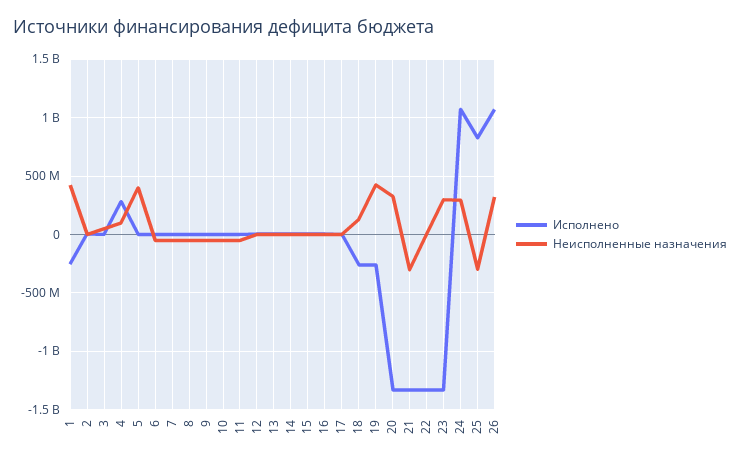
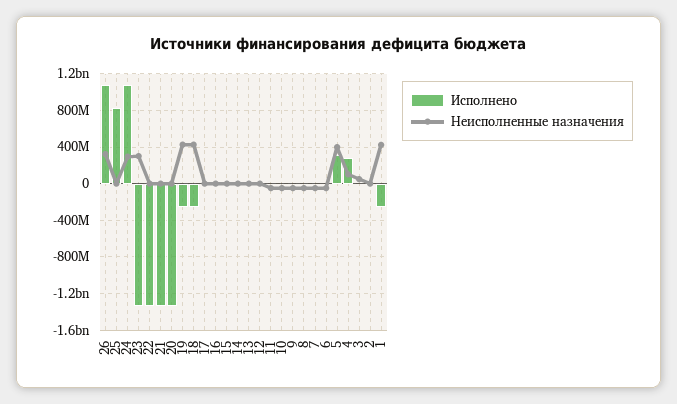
  {
    "Исполнено": {
      "1": -300000000,
      "2": 0,
      "3": 0,
      "4": 300000000,
-     "5": 0,
+     "5": 300000000,
      "6": 0,
      "7": 0,
      "8": 0,
      "9": 0,
      "10": 0,
      "11": 0,
      "12": 0,
      "13": 0,
      "14": 0,
      "15": 0,
      "16": 0,
      "17": 0,
      "18": -300000000,
      "19": -300000000,
      "20": -1300000000,
      "21": -1300000000,
      "22": -1300000000,
      "23": -1300000000,
      "24": 1100000000,
      "25": 800000000,
      "26": 1100000000
    },
    "Неисполненные назначения": {
      "1": 400000000,
      "2": 0,
      "3": 100000000,
      "4": 100000000,
      "5": 400000000,
      "6": -100000000,
      "7": -100000000,
      "8": -100000000,
      "9": -100000000,
      "10": -100000000,
      "11": -100000000,
      "12": 0,
      "13": 0,
      "14": 0,
      "15": 0,
      "16": 0,
      "17": 0,
-     "18": 100000000,
+     "18": 400000000,
      "19": 400000000,
-     "20": 300000000,
+     "20": 0,
-     "21": -300000000,
+     "21": 0,
      "22": 0,
      "23": 300000000,
      "24": 300000000,
-     "25": -300000000,
+     "25": 0,
      "26": 300000000
    }
  }

